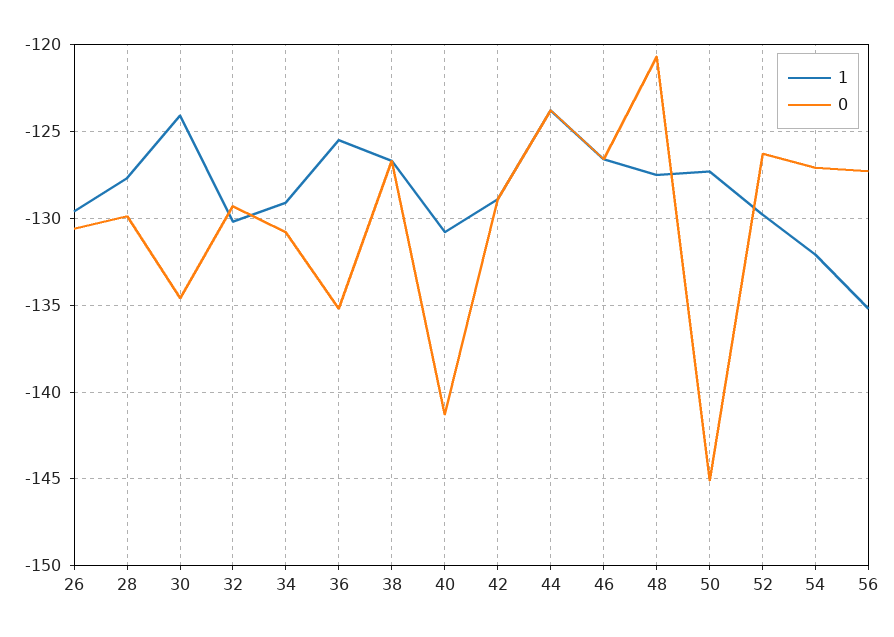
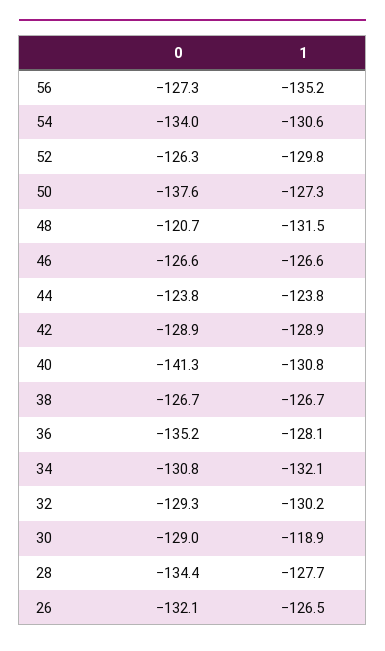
  {
    "1": {
-     "26": -129.5,
+     "26": -126.5,
      "28": -127.7,
-     "30": -124,
+     "30": -118.9,
      "32": -130.2,
-     "34": -129,
+     "34": -132.1,
-     "36": -125.5,
+     "36": -128.1,
      "38": -126.7,
      "40": -130.8,
      "42": -128.9,
      "44": -123.8,
      "46": -126.6,
-     "48": -127.5,
+     "48": -131.5,
      "50": -127.3,
      "52": -129.8,
-     "54": -132,
+     "54": -130.6,
      "56": -135.2
    },
    "0": {
-     "26": -130.5,
+     "26": -132.1,
-     "28": -130,
+     "28": -134.4,
-     "30": -134.5,
+     "30": -129,
      "32": -129.3,
      "34": -130.8,
      "36": -135.2,
      "38": -126.7,
      "40": -141.3,
      "42": -128.9,
      "44": -123.8,
      "46": -126.6,
      "48": -120.7,
-     "50": -145,
+     "50": -137.6,
      "52": -126.3,
-     "54": -127,
+     "54": -134,
      "56": -127.3
    }
  }

